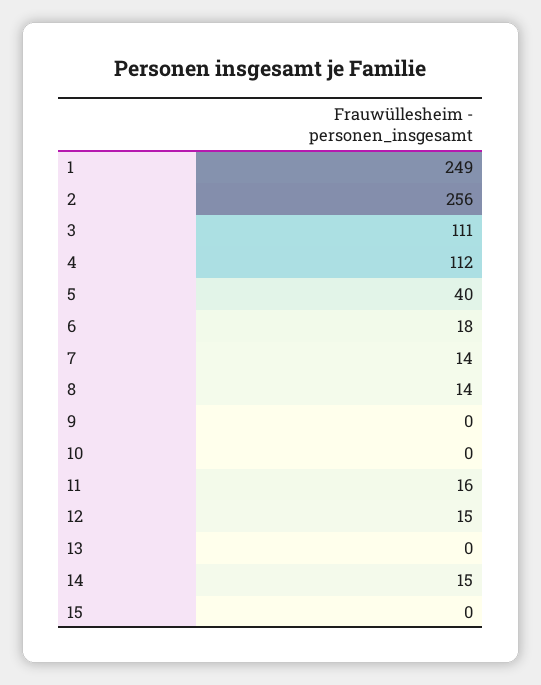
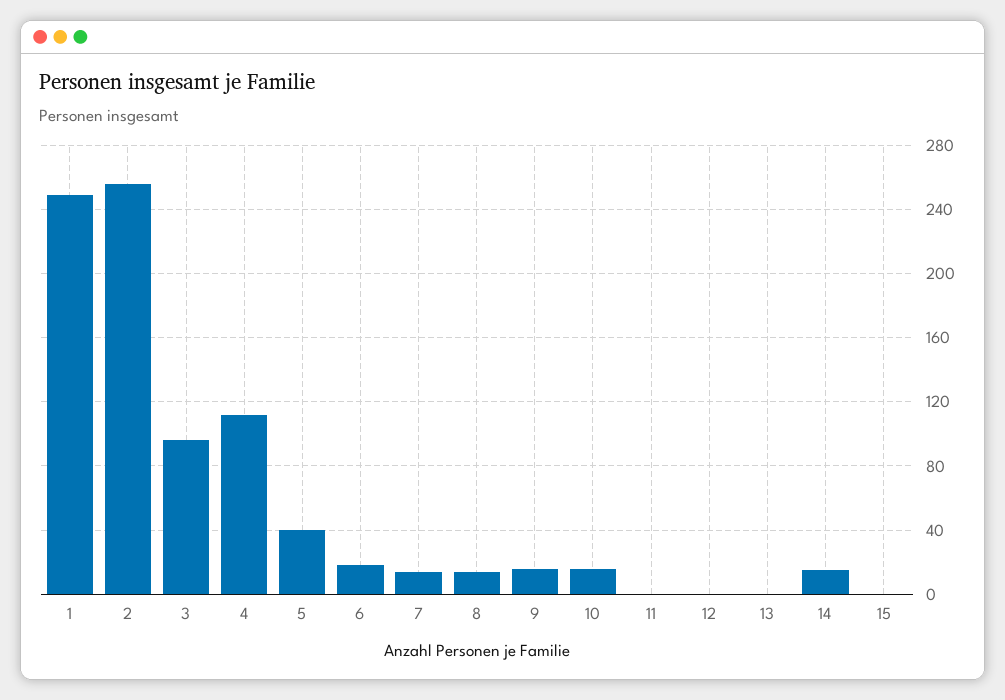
  {
    "1": 249,
    "2": 256,
-   "3": 111,
+   "3": 95,
    "4": 112,
    "5": 40,
    "6": 18,
    "7": 14,
    "8": 14,
-   "9": 0,
+   "9": 15,
-   "10": 0,
+   "10": 15,
-   "11": 16,
+   "11": 0,
-   "12": 15,
+   "12": 0,
    "13": 0,
    "14": 15,
    "15": 0
  }

